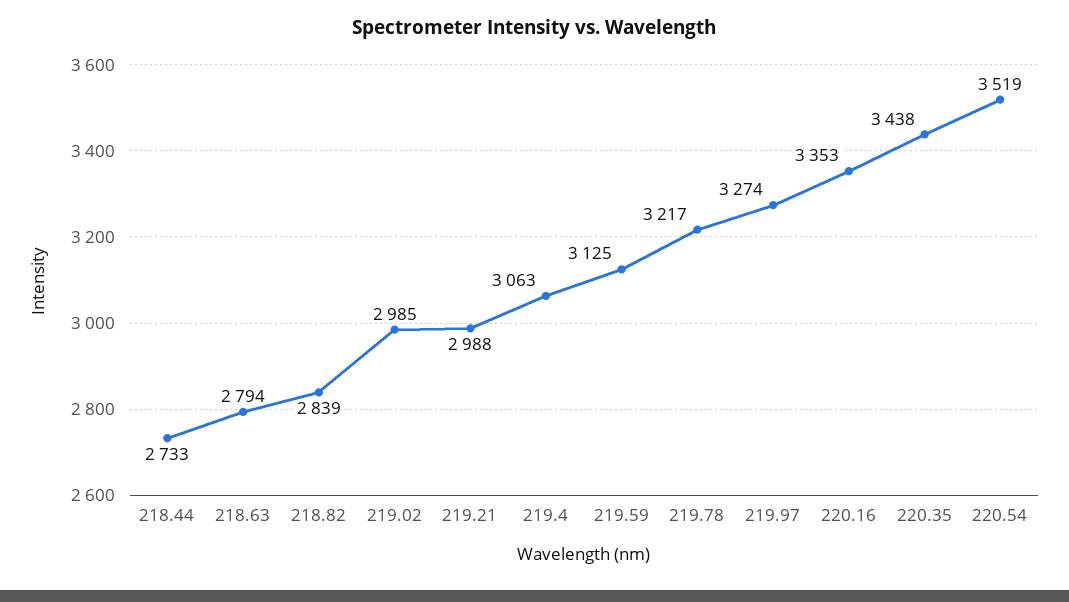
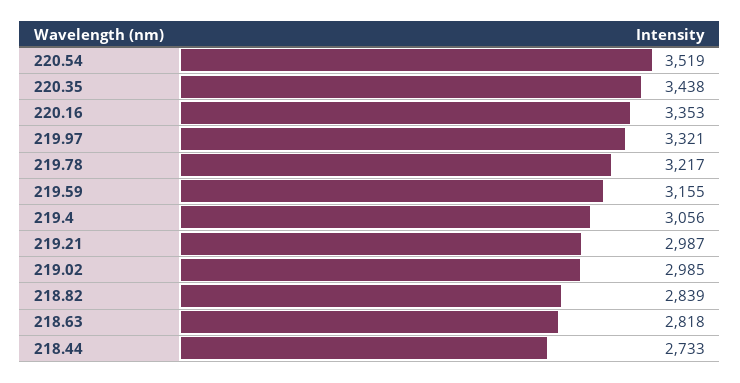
  {
    "218.44": 2733,
-   "218.63": 2794,
+   "218.63": 2818,
    "218.82": 2839,
    "219.02": 2985,
-   "219.21": 2988,
+   "219.21": 2987,
-   "219.4": 3063,
+   "219.4": 3056,
-   "219.59": 3125,
+   "219.59": 3155,
    "219.78": 3217,
-   "219.97": 3274,
+   "219.97": 3321,
    "220.16": 3353,
    "220.35": 3438,
    "220.54": 3519
  }

